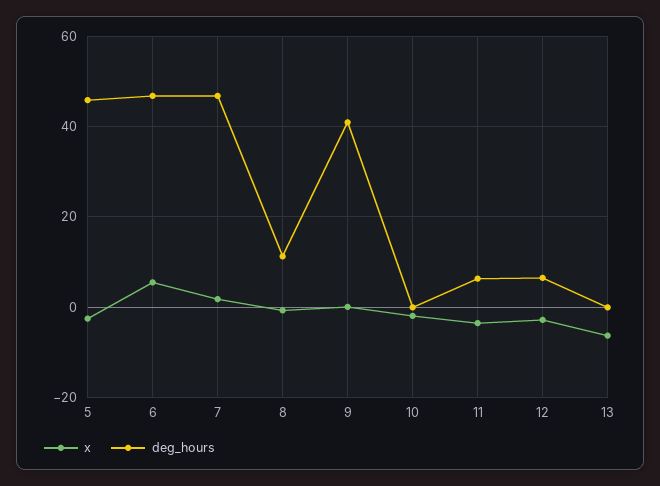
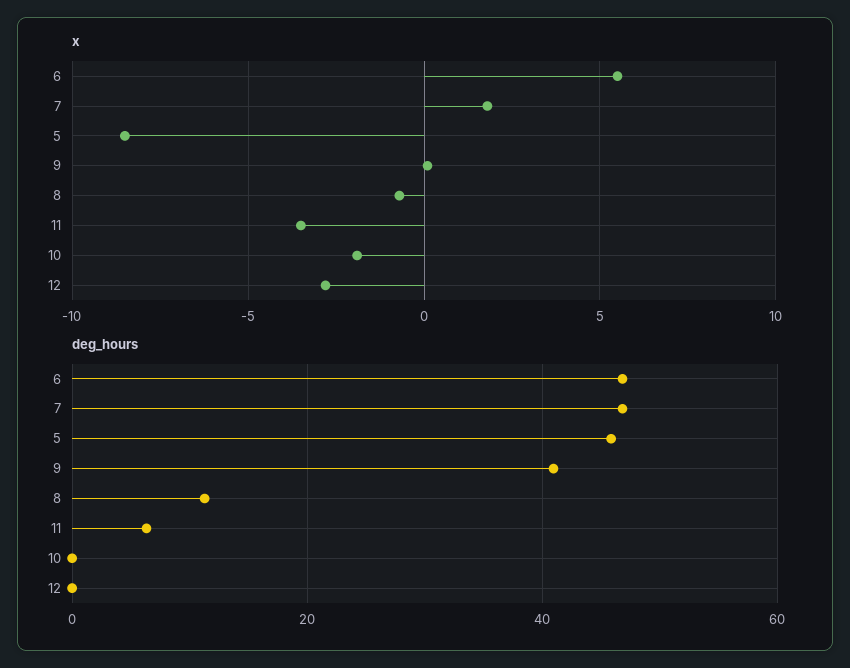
  {
    "x": {
-     "5": -2,
+     "5": -8.5,
      "6": 5.5,
      "7": 2,
      "8": -0.5,
      "9": 0,
      "10": -2,
      "11": -3.5,
-     "12": -3,
+     "12": -3
-     "13": -6
    },
    "deg_hours": {
      "5": 46,
      "6": 46,
      "7": 46,
      "8": 12,
      "9": 40,
      "10": 0,
      "11": 6,
-     "12": 6,
+     "12": 0
-     "13": 0
    }
  }

